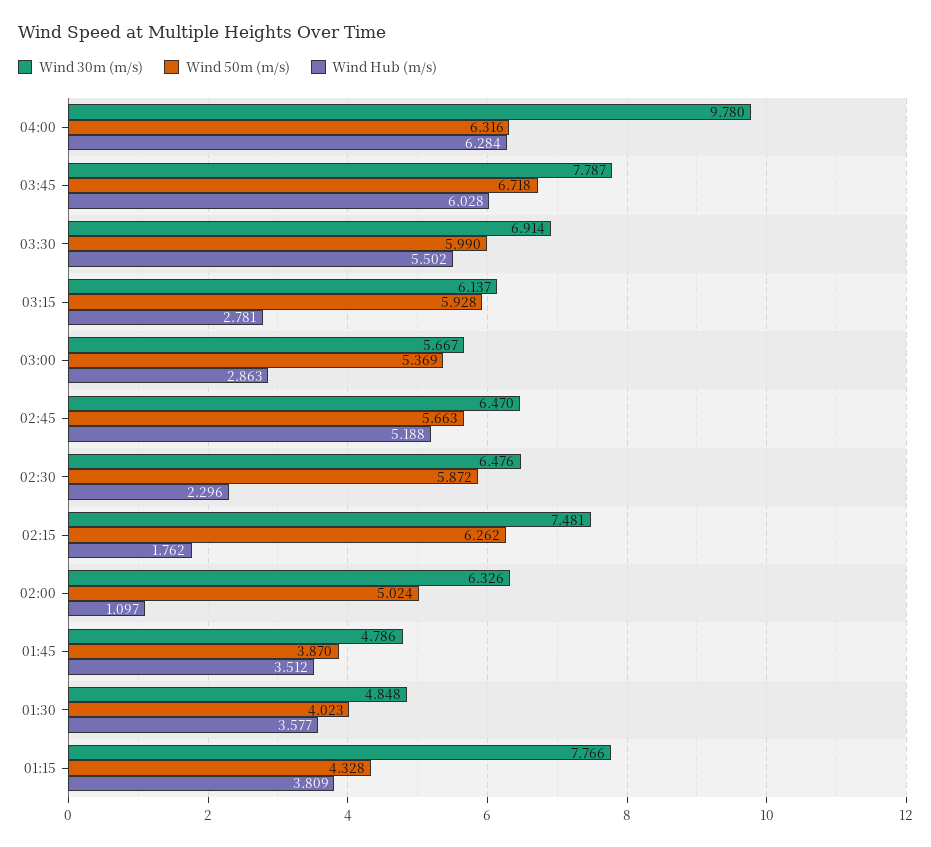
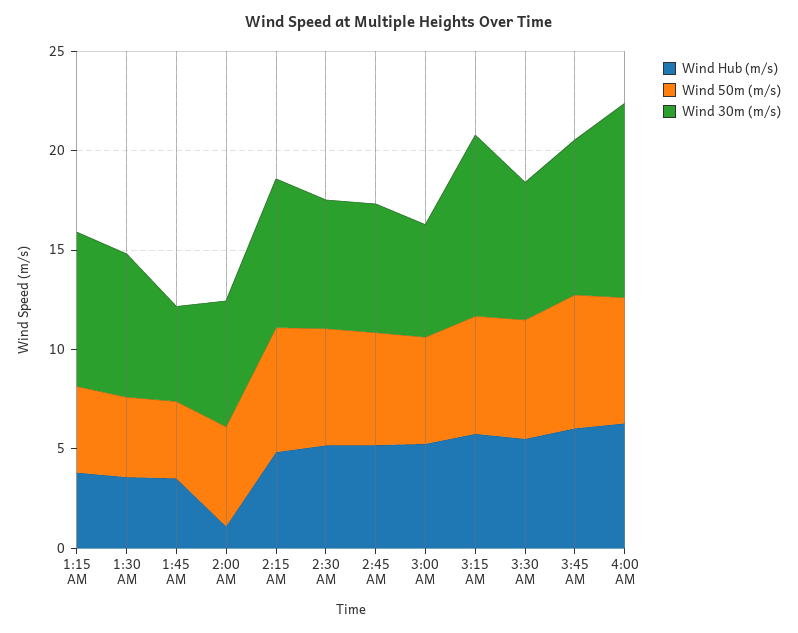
  {
    "Wind 30m (m/s)": {
      "04:00": 9.78,
      "03:45": 7.787,
      "03:30": 6.914,
-     "03:15": 6.137,
+     "03:15": 9,
      "03:00": 5.667,
      "02:45": 6.47,
      "02:30": 6.476,
      "02:15": 7.481,
      "02:00": 6.326,
      "01:45": 4.786,
-     "01:30": 4.848,
+     "01:30": 7,
      "01:15": 7.766
    },
    "Wind 50m (m/s)": {
      "04:00": 6.316,
      "03:45": 6.718,
      "03:30": 5.99,
      "03:15": 5.928,
      "03:00": 5.369,
      "02:45": 5.663,
      "02:30": 5.872,
      "02:15": 6.262,
      "02:00": 5.024,
      "01:45": 3.87,
      "01:30": 4.023,
      "01:15": 4.328
    },
    "Wind Hub (m/s)": {
      "04:00": 6.284,
      "03:45": 6.028,
      "03:30": 5.502,
-     "03:15": 2.781,
+     "03:15": 6,
-     "03:00": 2.863,
+     "03:00": 5,
      "02:45": 5.188,
-     "02:30": 2.296,
+     "02:30": 5,
-     "02:15": 1.762,
+     "02:15": 5,
      "02:00": 1.097,
      "01:45": 3.512,
      "01:30": 3.577,
      "01:15": 3.809
    }
  }

